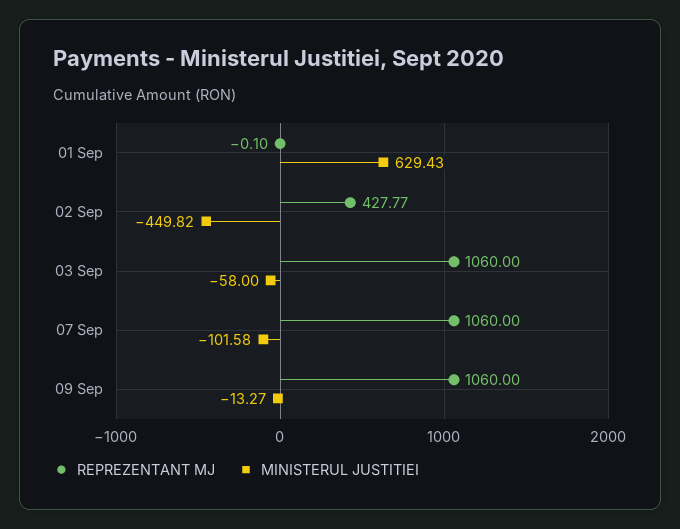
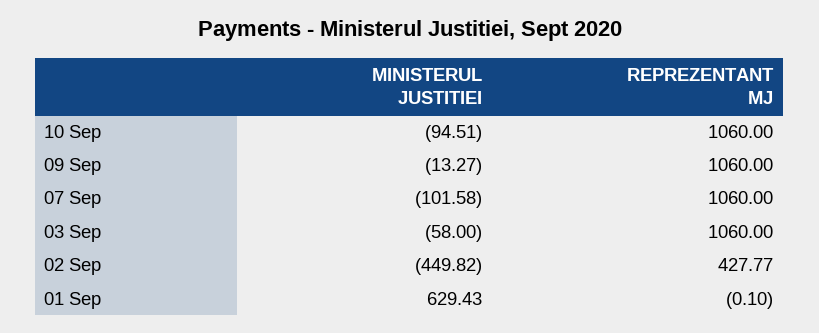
  {
    "REPREZENTANT MJ": {
      "01 Sep": -0.1,
      "02 Sep": 427.77,
      "03 Sep": 1060,
      "07 Sep": 1060,
-     "09 Sep": 1060
+     "09 Sep": 1060,
+     "10 Sep": 1060
    },
    "MINISTERUL JUSTITIEI": {
      "01 Sep": 629.43,
      "02 Sep": -449.82,
      "03 Sep": -58,
      "07 Sep": -101.58,
-     "09 Sep": -13.27
+     "09 Sep": -13.27,
+     "10 Sep": -94.51
    }
  }

